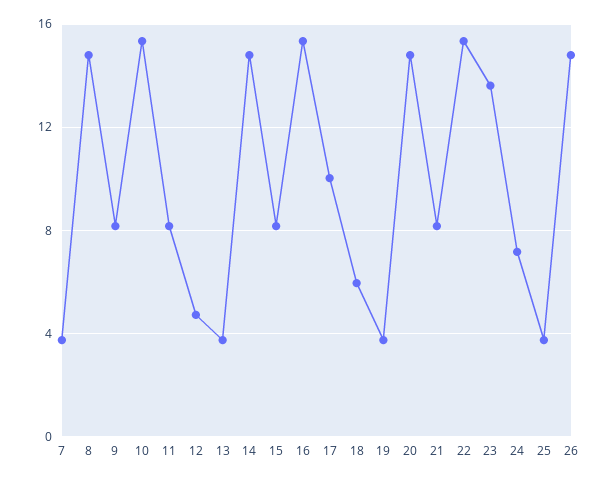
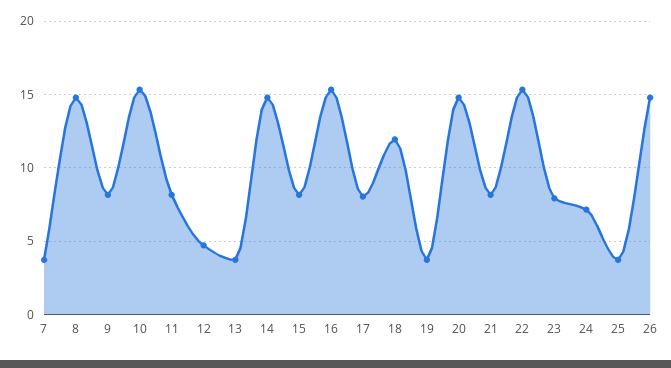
  {
    "7": 3.5,
    "8": 15,
    "9": 8,
    "10": 15.5,
    "11": 8,
    "12": 4.5,
    "13": 3.5,
    "14": 15,
    "15": 8,
    "16": 15.5,
-   "17": 10,
+   "17": 8,
-   "18": 6,
+   "18": 12,
    "19": 3.5,
    "20": 15,
    "21": 8,
    "22": 15.5,
-   "23": 13.5,
+   "23": 8,
    "24": 7,
    "25": 3.5,
    "26": 15
  }

